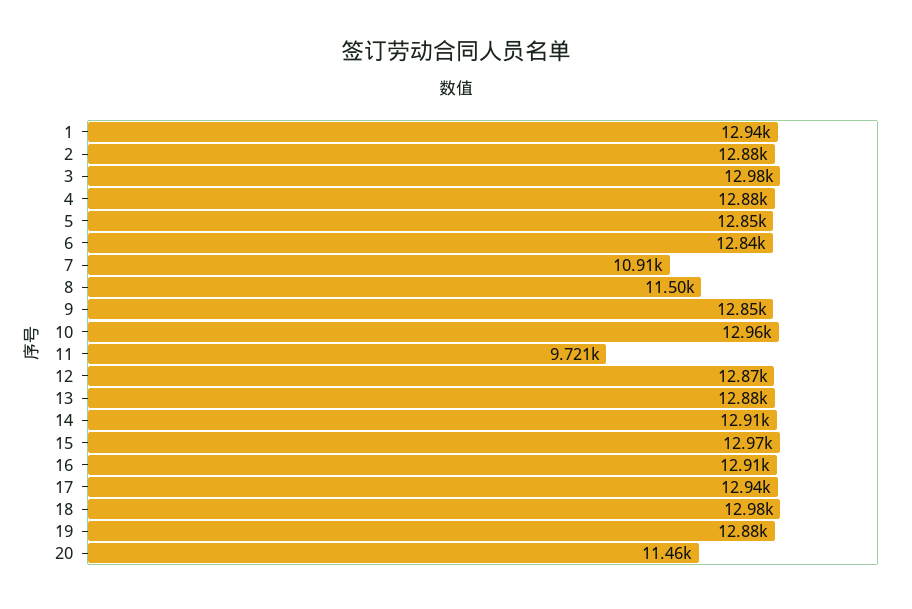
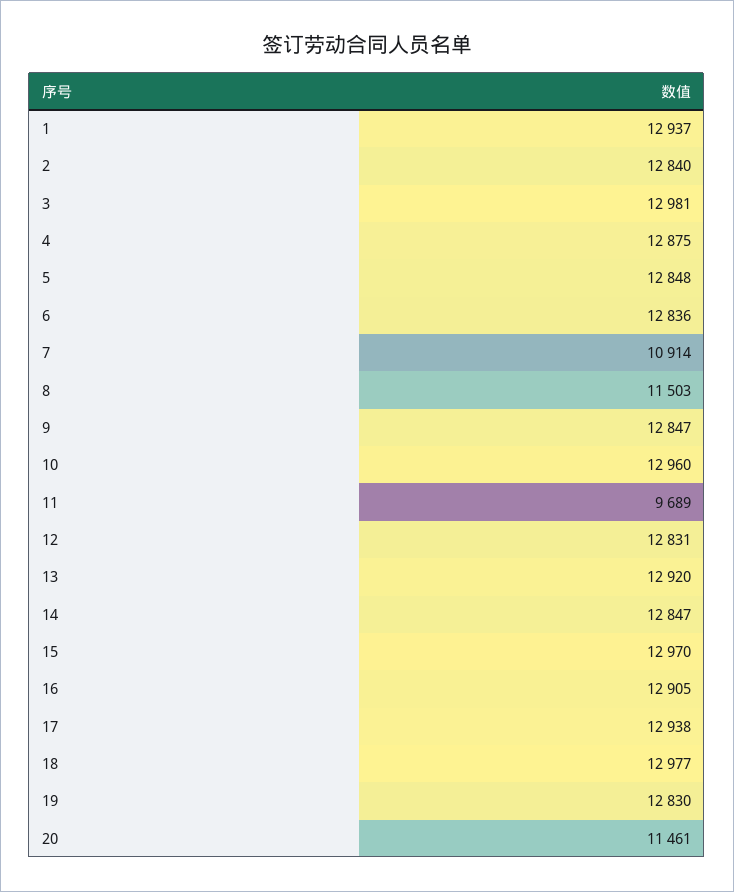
  {
    "1": 12937,
-   "2": 12880,
+   "2": 12840,
    "3": 12981,
    "4": 12875,
    "5": 12848,
    "6": 12836,
    "7": 10914,
    "8": 11503,
    "9": 12847,
    "10": 12960,
-   "11": 9721,
+   "11": 9689,
-   "12": 12870,
+   "12": 12831,
-   "13": 12880,
+   "13": 12920,
-   "14": 12910,
+   "14": 12847,
    "15": 12970,
    "16": 12905,
    "17": 12938,
    "18": 12977,
-   "19": 12880,
+   "19": 12830,
    "20": 11461
  }

